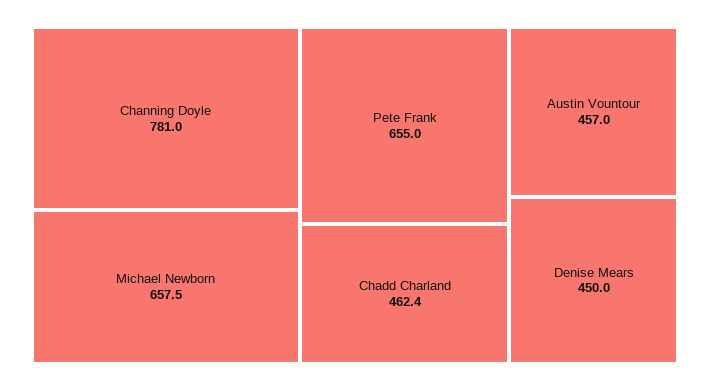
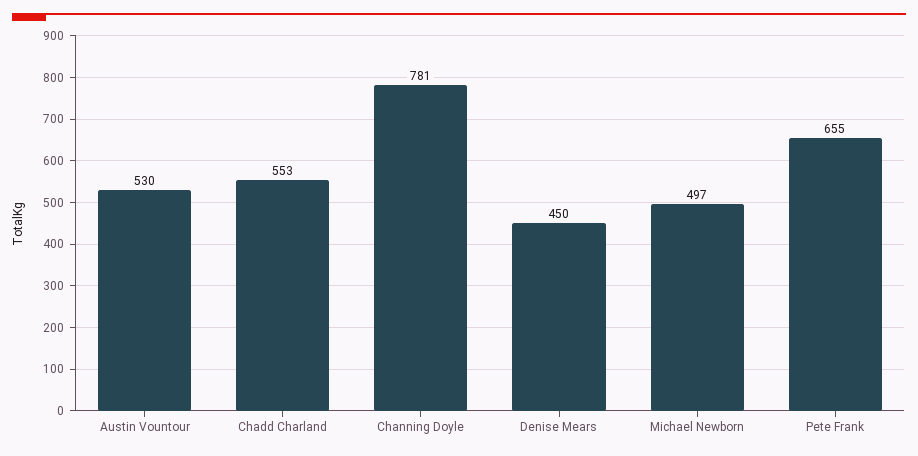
  {
    "Channing Doyle": 781,
-   "Michael Newborn": 657.5,
+   "Michael Newborn": 497,
    "Pete Frank": 655,
-   "Chadd Charland": 462.4,
+   "Chadd Charland": 553,
-   "Austin Vountour": 457,
+   "Austin Vountour": 530,
    "Denise Mears": 450
  }

